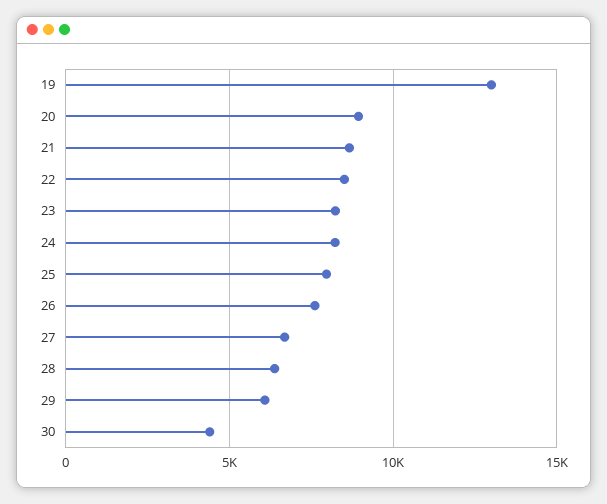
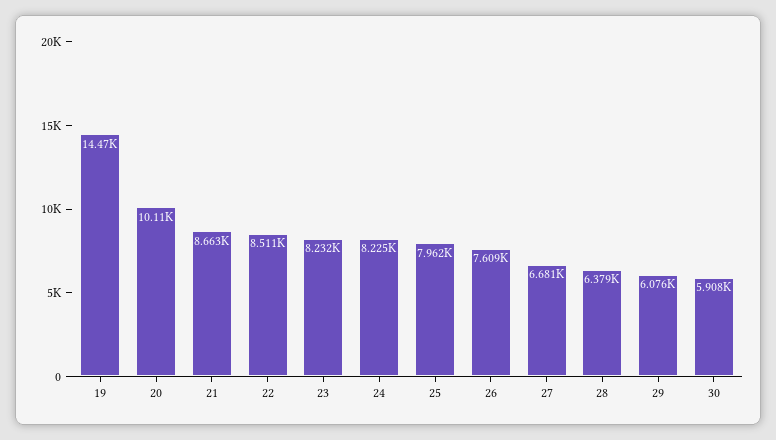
  {
-   "19": 13000,
+   "19": 14470,
-   "20": 9000,
+   "20": 10110,
    "21": 8663,
    "22": 8511,
    "23": 8232,
    "24": 8225,
    "25": 7962,
    "26": 7609,
    "27": 6681,
    "28": 6379,
    "29": 6076,
-   "30": 4500
+   "30": 5908
  }

